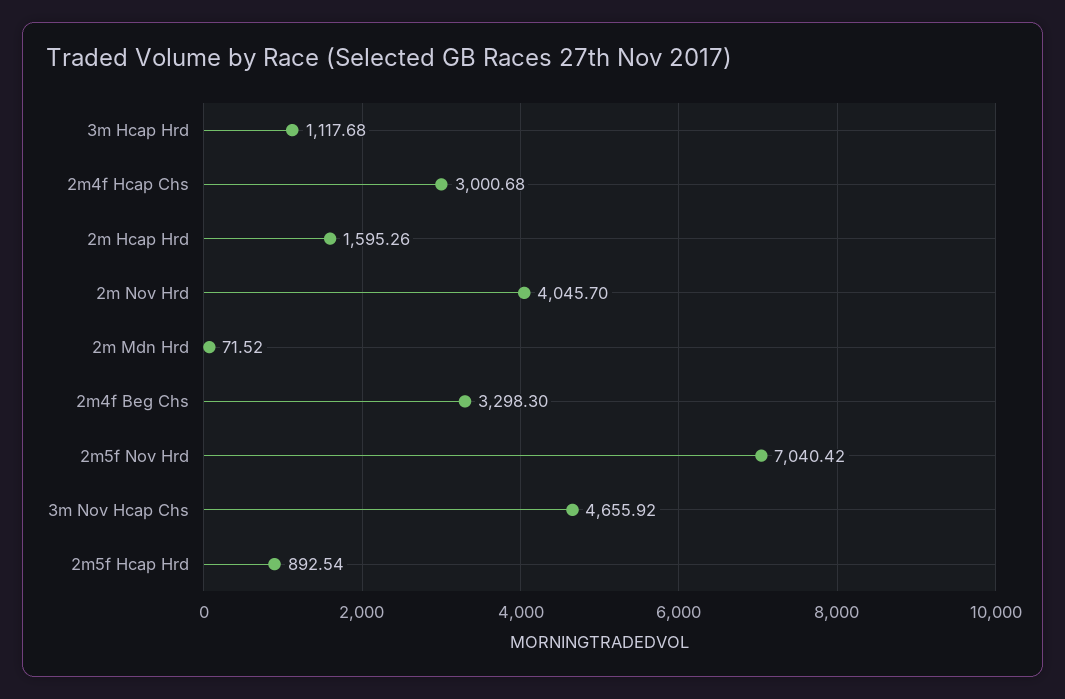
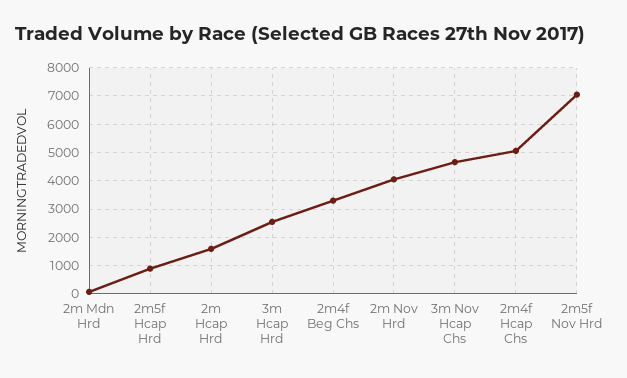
  {
-   "3m Hcap Hrd": 1117.68,
+   "3m Hcap Hrd": 2500,
-   "2m4f Hcap Chs": 3000.68,
+   "2m4f Hcap Chs": 5000,
    "2m Hcap Hrd": 1595.26,
    "2m Nov Hrd": 4045.7,
    "2m Mdn Hrd": 71.52,
    "2m4f Beg Chs": 3298.3,
    "2m5f Nov Hrd": 7040.42,
    "3m Nov Hcap Chs": 4655.92,
    "2m5f Hcap Hrd": 892.54
  }

